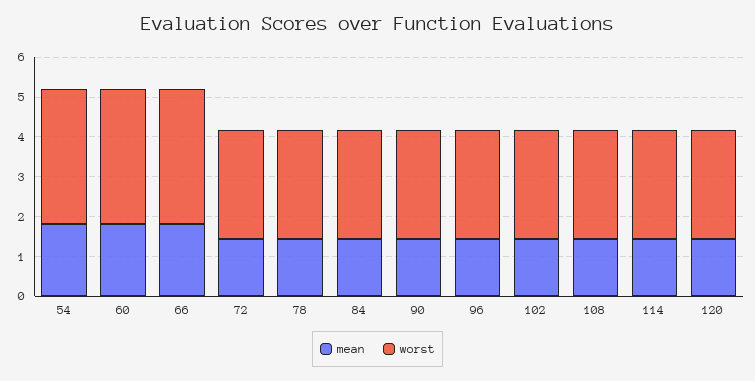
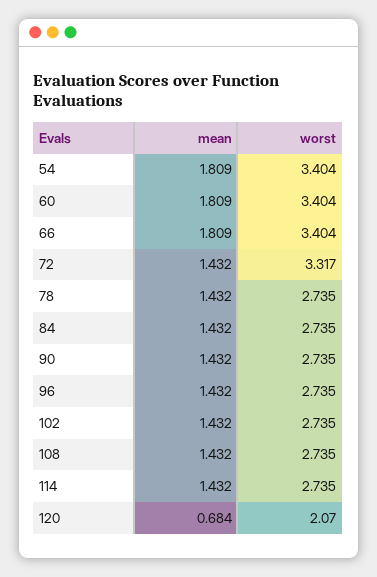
  {
    "mean": {
      "54": 1.809,
      "60": 1.809,
      "66": 1.809,
      "72": 1.432,
      "78": 1.432,
      "84": 1.432,
      "90": 1.432,
      "96": 1.432,
      "102": 1.432,
      "108": 1.432,
      "114": 1.432,
-     "120": 1.5
+     "120": 0.684
    },
    "worst": {
      "54": 3.404,
      "60": 3.404,
      "66": 3.404,
-     "72": 2.75,
+     "72": 3.317,
      "78": 2.735,
      "84": 2.735,
      "90": 2.735,
      "96": 2.735,
      "102": 2.735,
      "108": 2.735,
      "114": 2.735,
-     "120": 2.75
+     "120": 2.07
    }
  }

